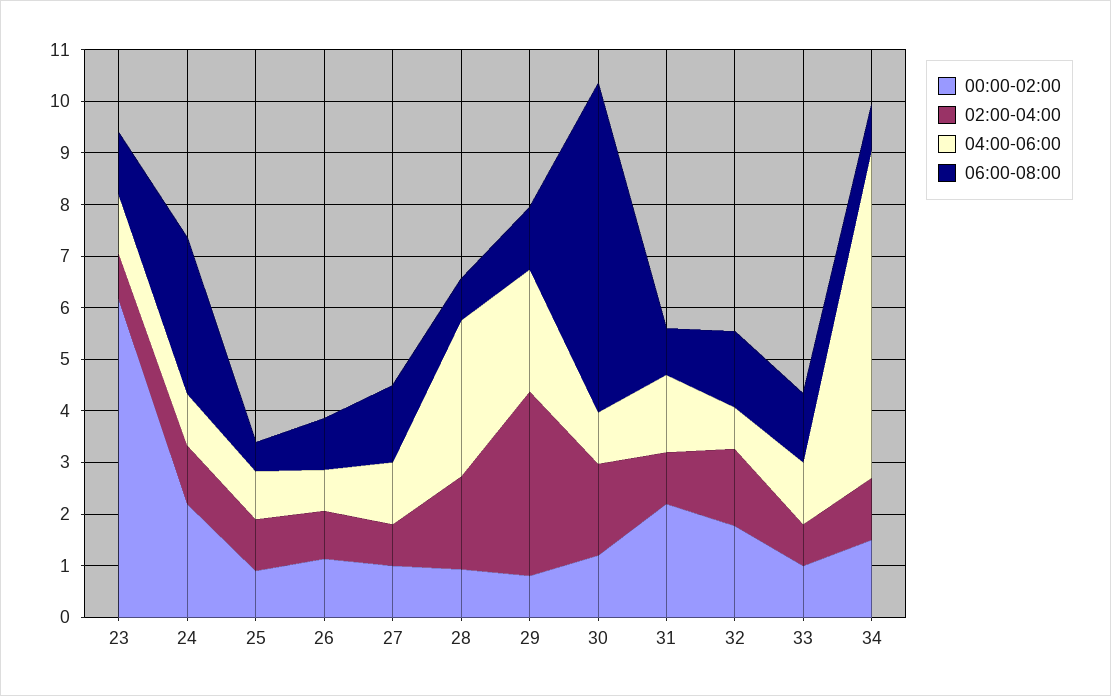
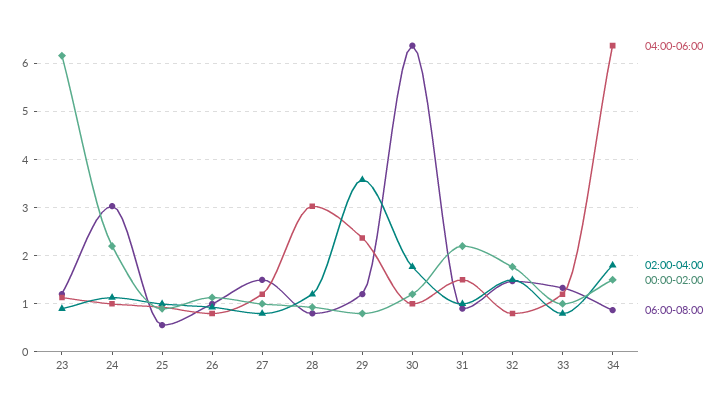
  {
    "00:00-02:00": {
      "23": 6.2,
      "24": 2.2,
      "25": 1,
      "26": 1.2,
      "27": 1,
      "28": 1,
      "29": 0.8,
      "30": 1.2,
      "31": 2.2,
      "32": 1.8,
      "33": 1,
      "34": 1.6
    },
    "02:00-04:00": {
      "23": 1,
      "24": 1.2,
      "25": 1,
      "26": 1,
      "27": 0.8,
-     "28": 1.8,
+     "28": 1.2,
      "29": 3.6,
      "30": 1.8,
      "31": 1,
      "32": 1.6,
      "33": 0.8,
-     "34": 1.2
+     "34": 1.8
    },
    "04:00-06:00": {
      "23": 1.2,
      "24": 1,
      "25": 1,
      "26": 0.8,
      "27": 1.2,
      "28": 3,
      "29": 2.4,
      "30": 1,
      "31": 1.6,
      "32": 0.8,
      "33": 1.2,
      "34": 6.4
    },
    "06:00-08:00": {
      "23": 1.2,
      "24": 3,
      "25": 0.6,
      "26": 1,
      "27": 1.6,
      "28": 0.8,
      "29": 1.2,
      "30": 6.4,
      "31": 1,
      "32": 1.4,
      "33": 1.4,
      "34": 0.8
    }
  }

